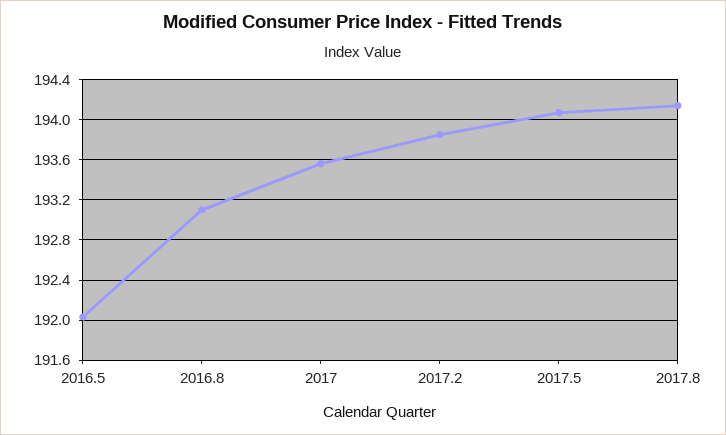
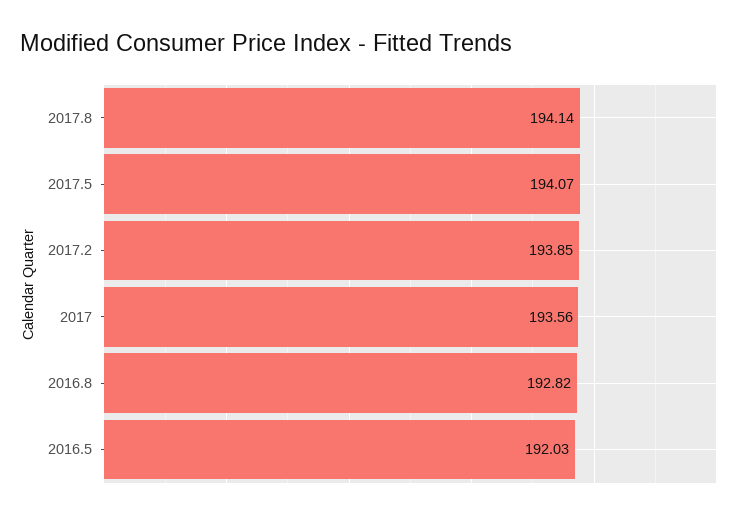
  {
    "2016.5": 192.03,
-   "2016.8": 193.1,
+   "2016.8": 192.82,
    "2017": 193.56,
    "2017.2": 193.85,
    "2017.5": 194.07,
    "2017.8": 194.14
  }

